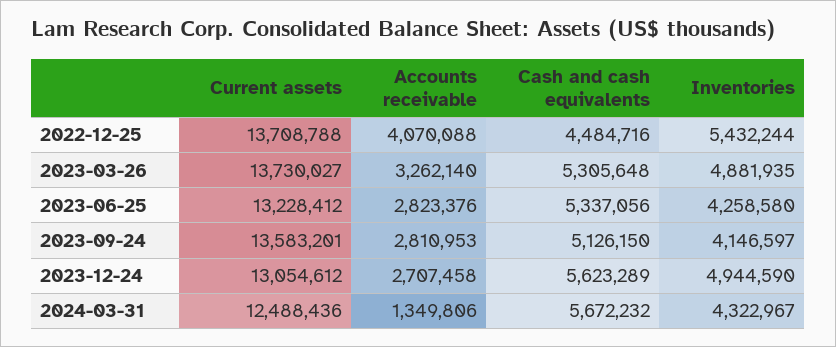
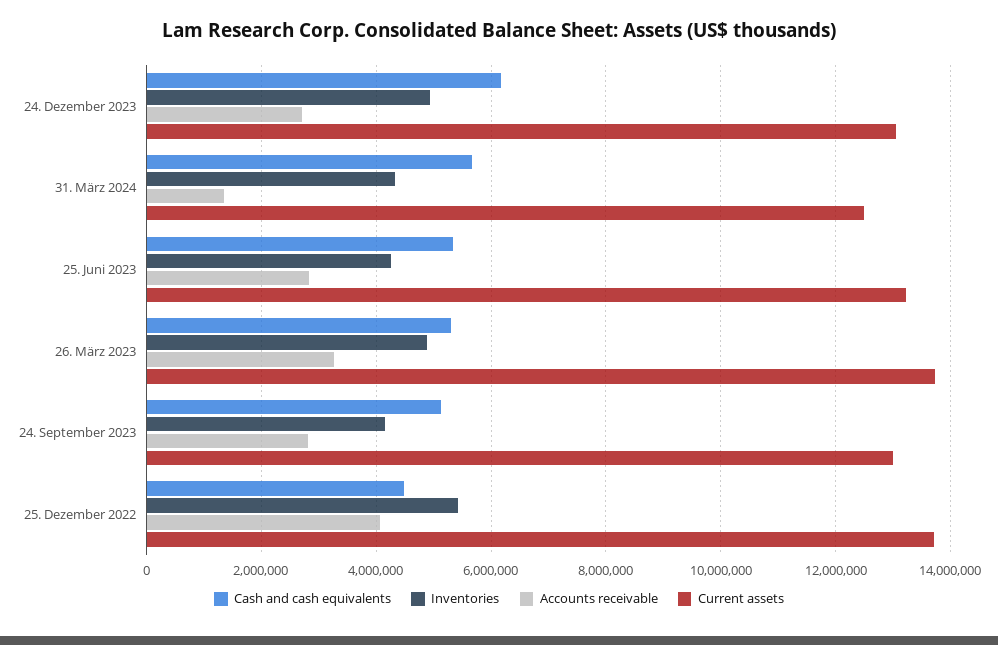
  {
    "Current assets": {
      "2022-12-25": 13708788,
      "2023-03-26": 13730027,
      "2023-06-25": 13228412,
-     "2023-09-24": 13583201,
+     "2023-09-24": 13000000,
      "2023-12-24": 13054612,
      "2024-03-31": 12488436
    },
    "Accounts receivable": {
      "2022-12-25": 4070088,
      "2023-03-26": 3262140,
      "2023-06-25": 2823376,
      "2023-09-24": 2810953,
      "2023-12-24": 2707458,
      "2024-03-31": 1349806
    },
    "Cash and cash equivalents": {
      "2022-12-25": 4484716,
      "2023-03-26": 5305648,
      "2023-06-25": 5337056,
      "2023-09-24": 5126150,
-     "2023-12-24": 5623289,
+     "2023-12-24": 6200000,
      "2024-03-31": 5672232
    },
    "Inventories": {
      "2022-12-25": 5432244,
      "2023-03-26": 4881935,
      "2023-06-25": 4258580,
      "2023-09-24": 4146597,
      "2023-12-24": 4944590,
      "2024-03-31": 4322967
    }
  }

